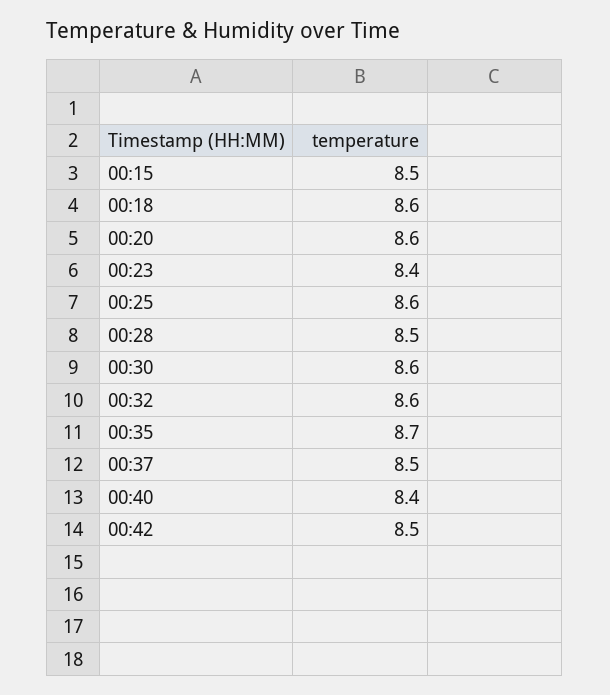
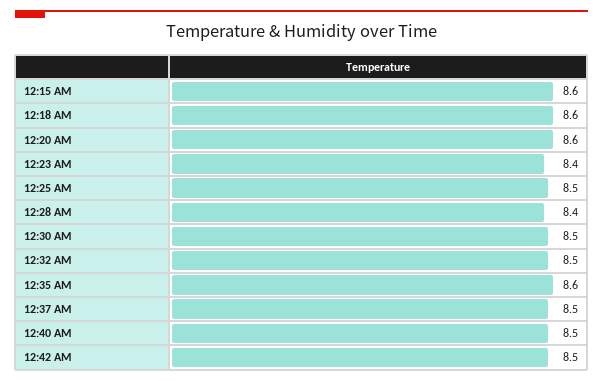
  {
-   "00:15": 8.5,
+   "00:15": 8.6,
    "00:18": 8.6,
    "00:20": 8.6,
    "00:23": 8.4,
-   "00:25": 8.6,
+   "00:25": 8.5,
-   "00:28": 8.5,
+   "00:28": 8.4,
-   "00:30": 8.6,
+   "00:30": 8.5,
-   "00:32": 8.6,
+   "00:32": 8.5,
-   "00:35": 8.7,
+   "00:35": 8.6,
    "00:37": 8.5,
-   "00:40": 8.4,
+   "00:40": 8.5,
    "00:42": 8.5
  }

